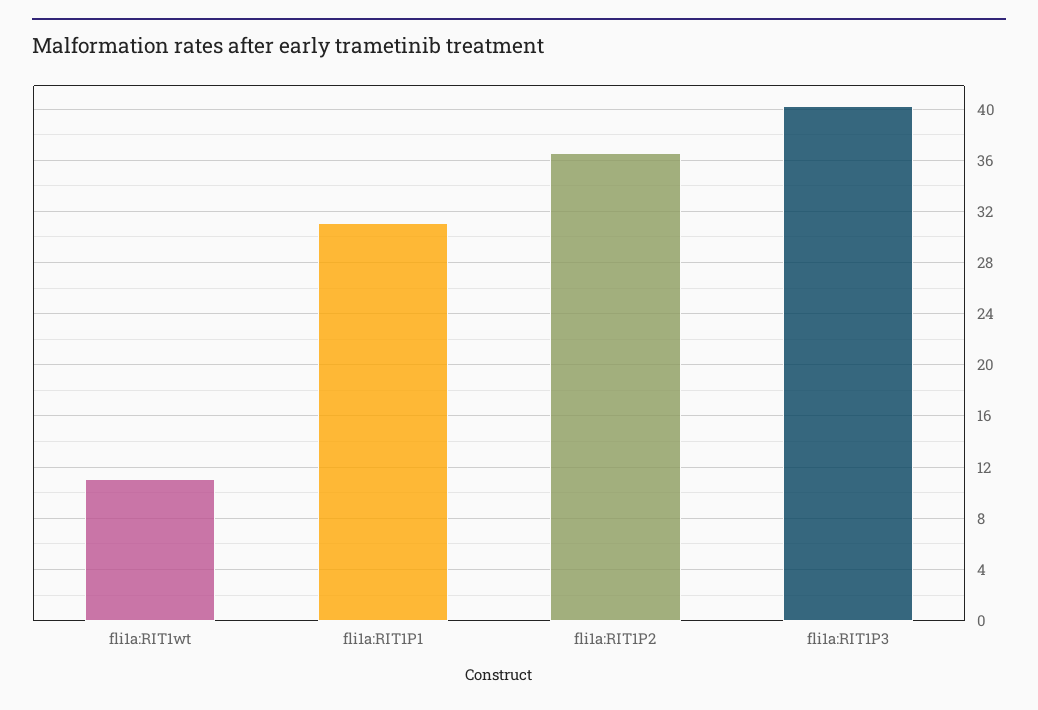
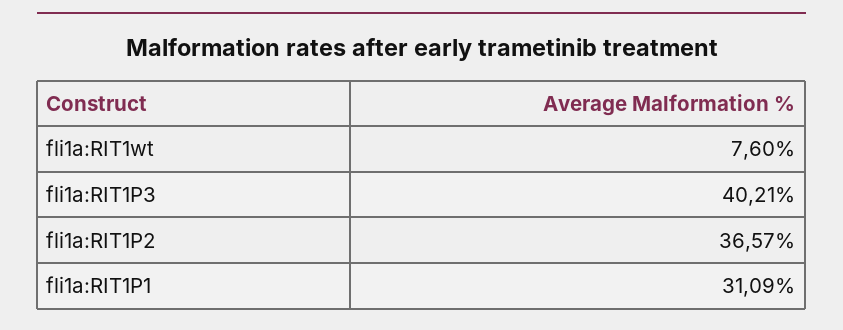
  {
-   "fli1a:RIT1wt": 11,
+   "fli1a:RIT1wt": 7.6,
    "fli1a:RIT1P1": 31.09,
    "fli1a:RIT1P2": 36.57,
    "fli1a:RIT1P3": 40.21
  }

